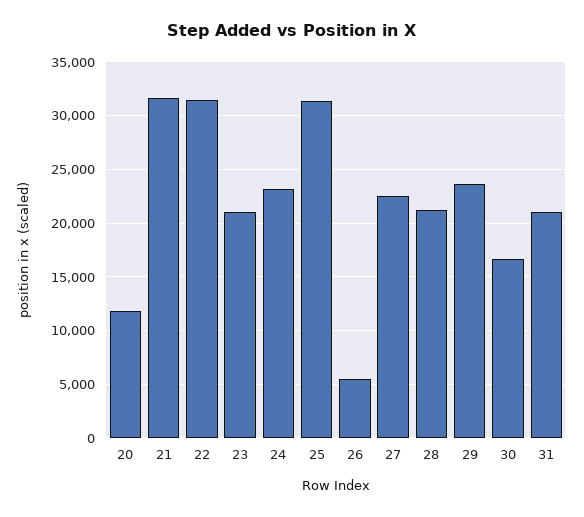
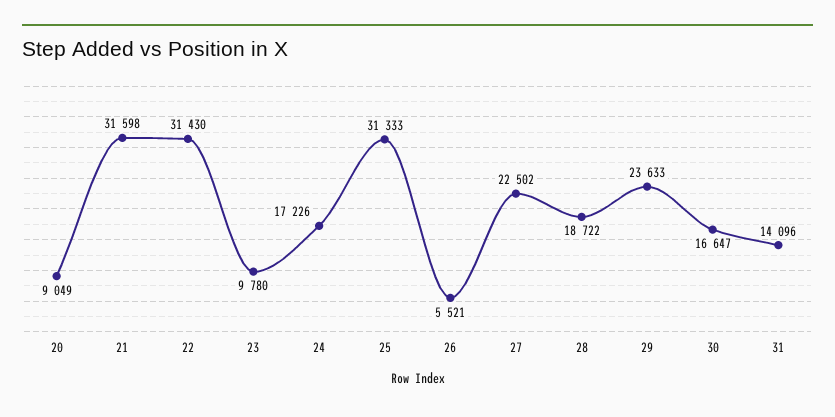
  {
-   "20": 12000,
+   "20": 9049,
    "21": 31598,
    "22": 31430,
-   "23": 21000,
+   "23": 9780,
-   "24": 23000,
+   "24": 17226,
    "25": 31333,
    "26": 5521,
    "27": 22502,
-   "28": 21000,
+   "28": 18722,
    "29": 23633,
    "30": 16647,
-   "31": 21000
+   "31": 14096
  }

